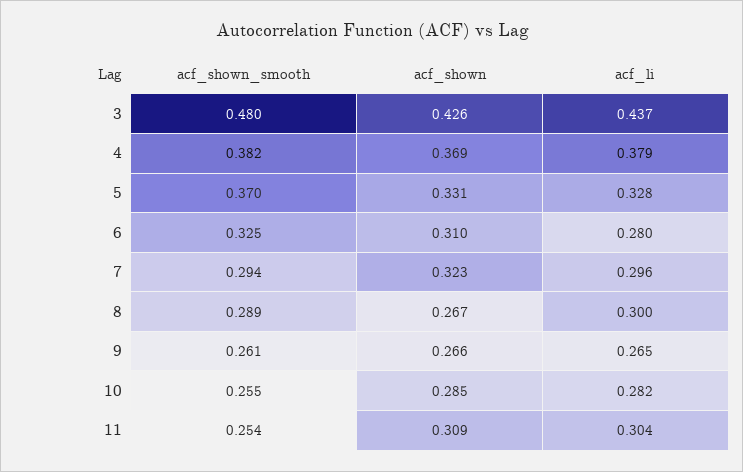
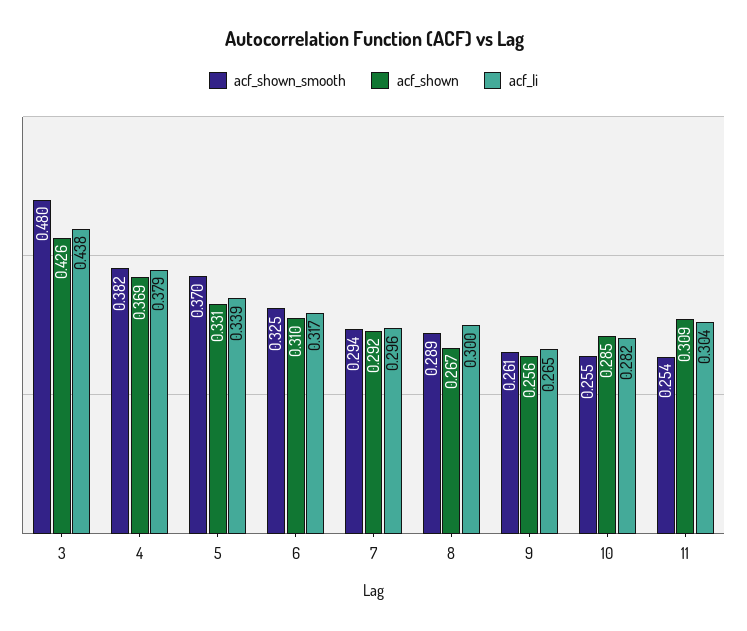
  {
    "acf_shown_smooth": {
      "3": 0.48,
      "4": 0.382,
      "5": 0.37,
      "6": 0.325,
      "7": 0.294,
      "8": 0.289,
      "9": 0.261,
      "10": 0.255,
      "11": 0.254
    },
    "acf_shown": {
      "3": 0.426,
      "4": 0.369,
      "5": 0.331,
      "6": 0.31,
-     "7": 0.323,
+     "7": 0.292,
      "8": 0.267,
-     "9": 0.266,
+     "9": 0.256,
      "10": 0.285,
      "11": 0.309
    },
    "acf_li": {
-     "3": 0.437,
+     "3": 0.438,
      "4": 0.379,
-     "5": 0.328,
+     "5": 0.339,
-     "6": 0.28,
+     "6": 0.317,
      "7": 0.296,
      "8": 0.3,
      "9": 0.265,
      "10": 0.282,
      "11": 0.304
    }
  }

